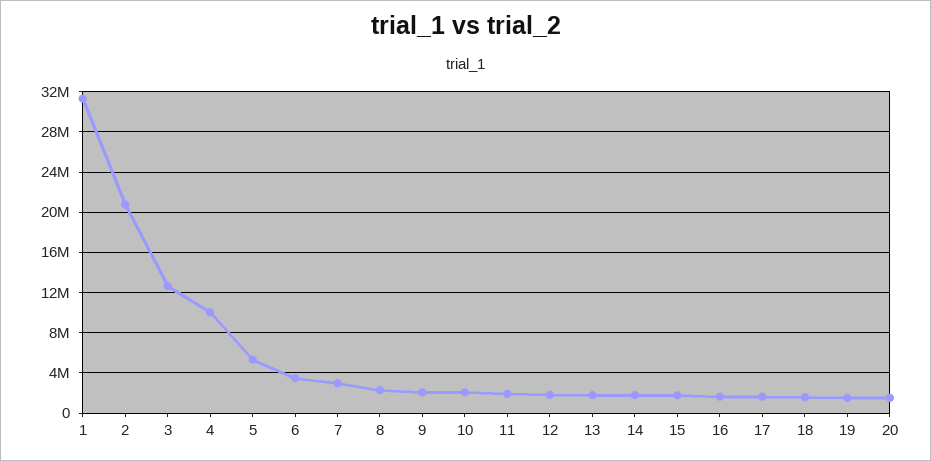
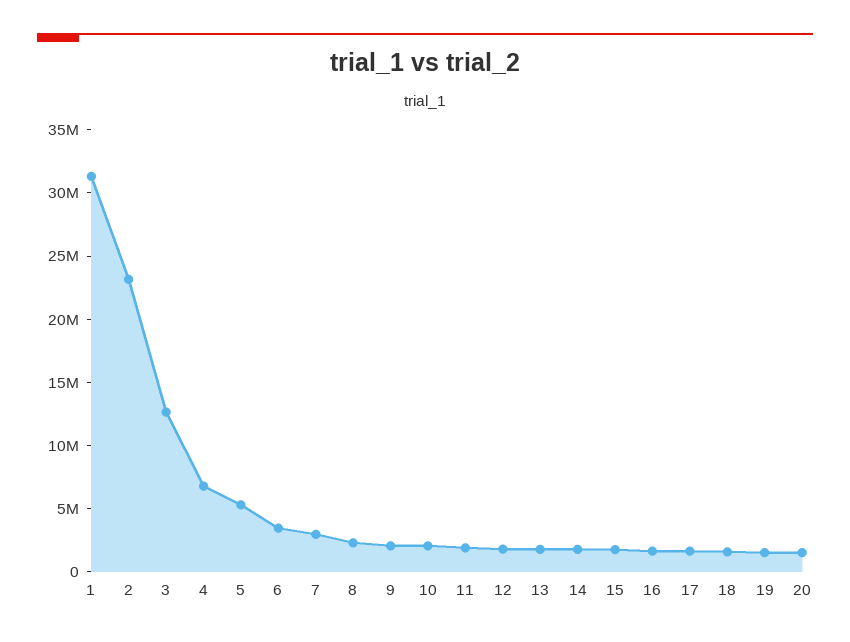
  {
    "1": 31000000,
-   "2": 21000000,
+   "2": 23000000,
    "3": 13000000,
-   "4": 10000000,
+   "4": 7000000,
    "5": 5000000,
    "6": 3000000,
    "7": 3000000,
    "8": 2000000,
    "9": 2000000,
    "10": 2000000,
    "11": 2000000,
    "12": 2000000,
    "13": 2000000,
    "14": 2000000,
    "15": 2000000,
    "16": 2000000,
    "17": 2000000,
    "18": 2000000,
    "19": 2000000,
    "20": 2000000
  }

